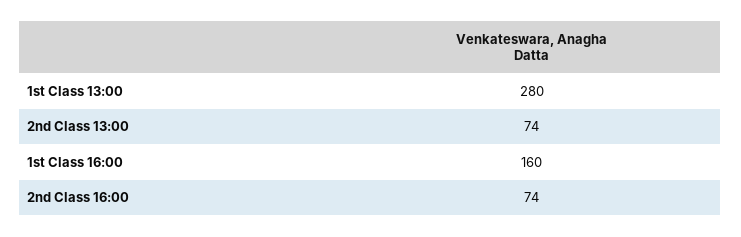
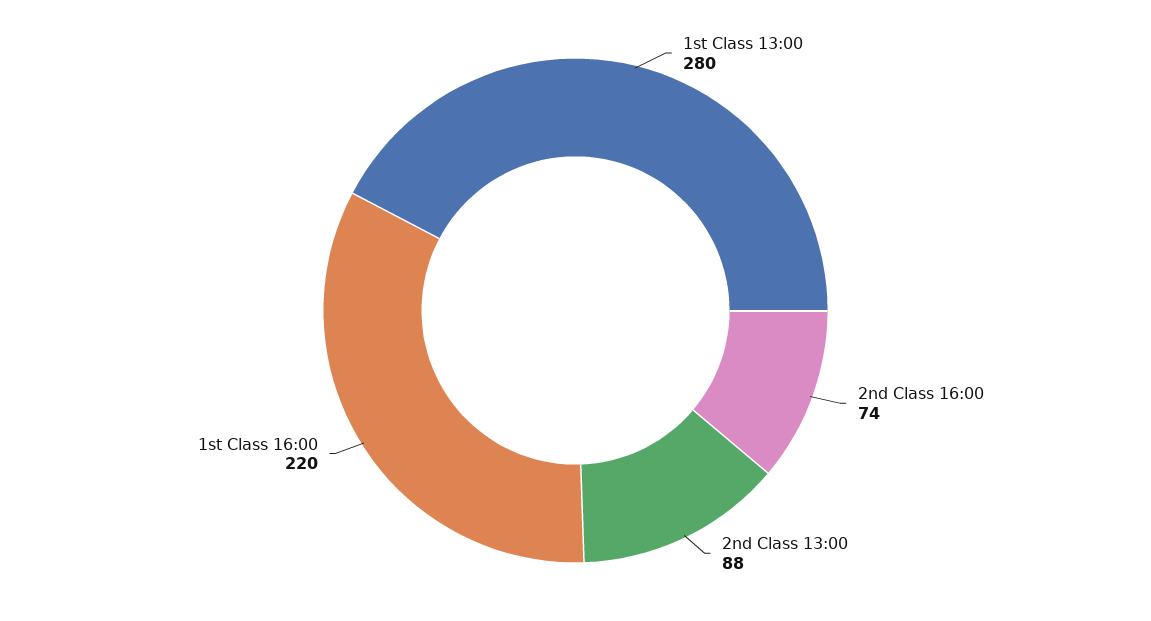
  {
    "1st Class 13:00": 280,
-   "2nd Class 13:00": 74,
+   "2nd Class 13:00": 88,
-   "1st Class 16:00": 160,
+   "1st Class 16:00": 220,
    "2nd Class 16:00": 74
  }

